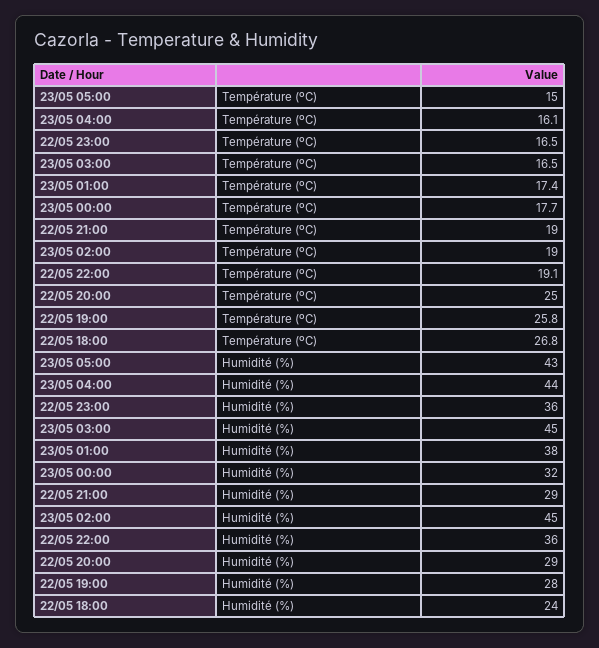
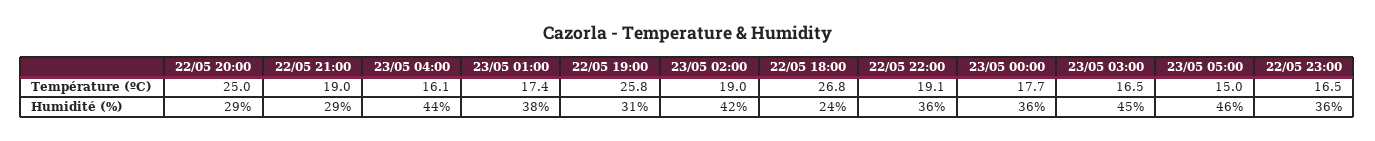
  {
    "23/05 05:00": {
      "Température (ºC)": 15,
-     "Humidité (%)": 43
+     "Humidité (%)": 46
    },
    "23/05 04:00": {
      "Température (ºC)": 16.1,
      "Humidité (%)": 44
    },
    "22/05 23:00": {
      "Température (ºC)": 16.5,
      "Humidité (%)": 36
    },
    "23/05 03:00": {
      "Température (ºC)": 16.5,
      "Humidité (%)": 45
    },
    "23/05 01:00": {
      "Température (ºC)": 17.4,
      "Humidité (%)": 38
    },
    "23/05 00:00": {
      "Température (ºC)": 17.7,
-     "Humidité (%)": 32
+     "Humidité (%)": 36
    },
    "22/05 21:00": {
      "Température (ºC)": 19,
      "Humidité (%)": 29
    },
    "23/05 02:00": {
      "Température (ºC)": 19,
-     "Humidité (%)": 45
+     "Humidité (%)": 42
    },
    "22/05 22:00": {
      "Température (ºC)": 19.1,
      "Humidité (%)": 36
    },
    "22/05 20:00": {
      "Température (ºC)": 25,
      "Humidité (%)": 29
    },
    "22/05 19:00": {
      "Température (ºC)": 25.8,
-     "Humidité (%)": 28
+     "Humidité (%)": 31
    },
    "22/05 18:00": {
      "Température (ºC)": 26.8,
      "Humidité (%)": 24
    }
  }

